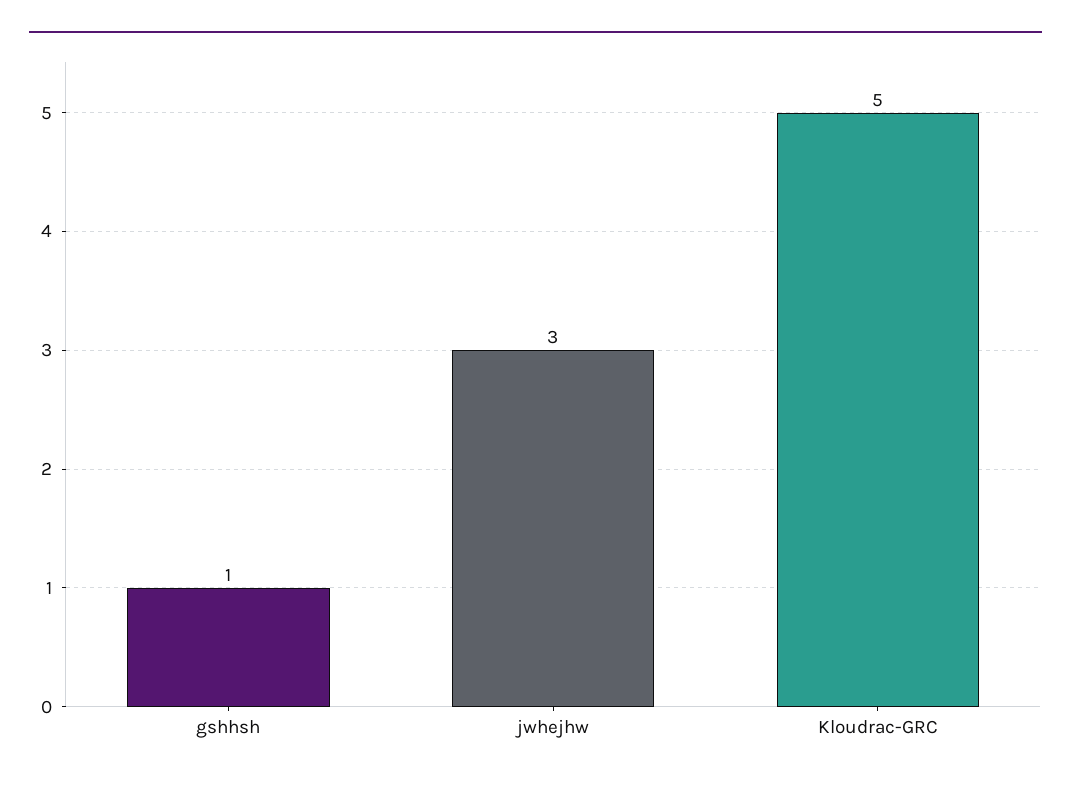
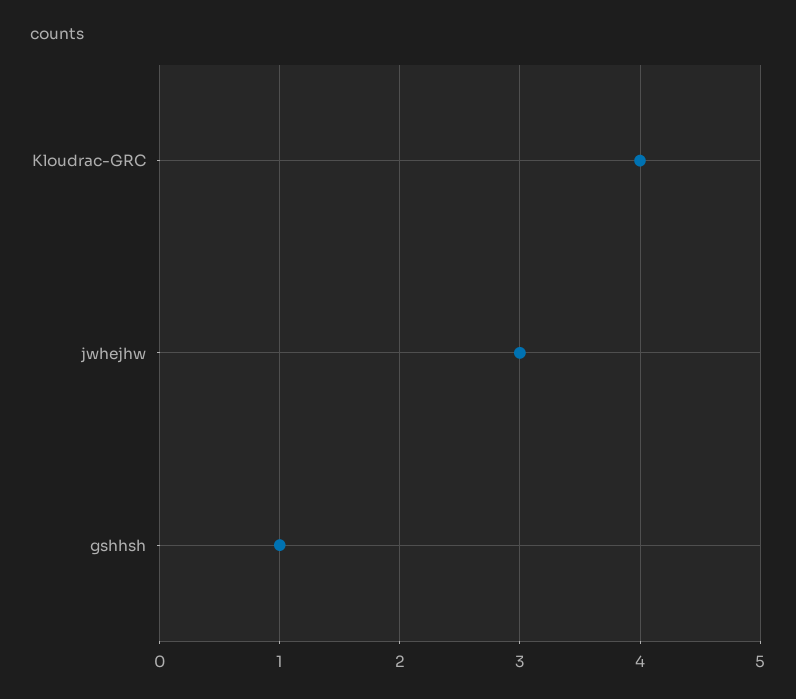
  {
    "gshhsh": 1,
    "jwhejhw": 3,
-   "Kloudrac-GRC": 5
+   "Kloudrac-GRC": 4
  }

